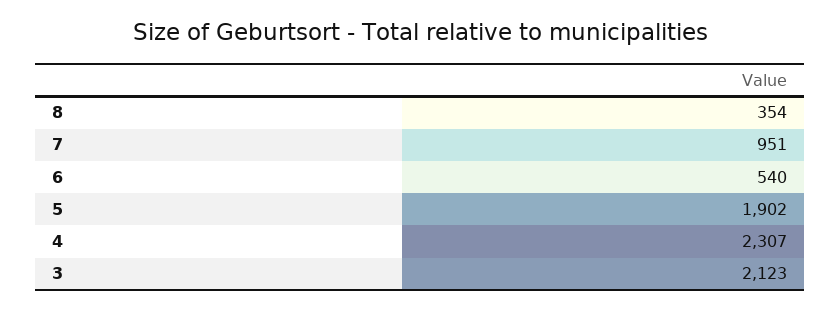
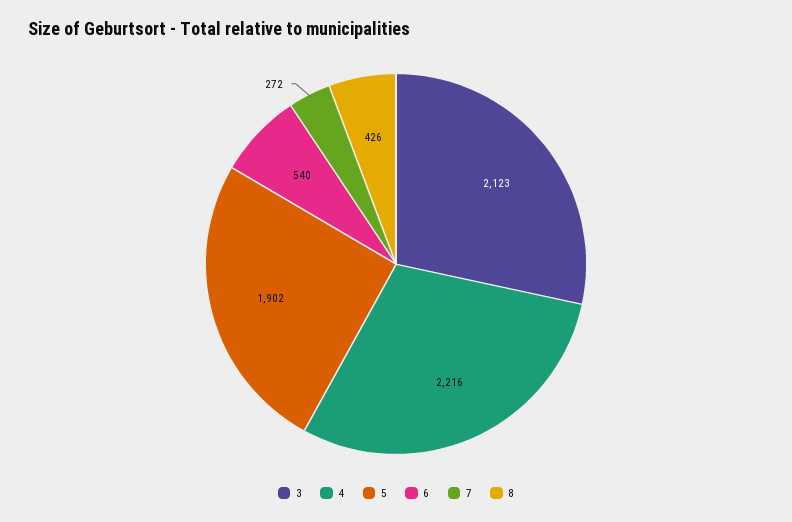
  {
-   "8": 354,
+   "8": 426,
-   "7": 951,
+   "7": 272,
    "6": 540,
    "5": 1902,
-   "4": 2307,
+   "4": 2216,
    "3": 2123
  }

